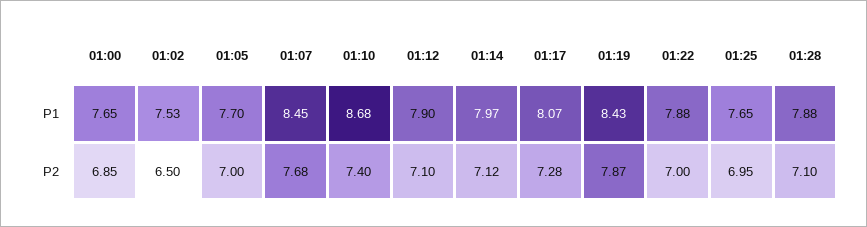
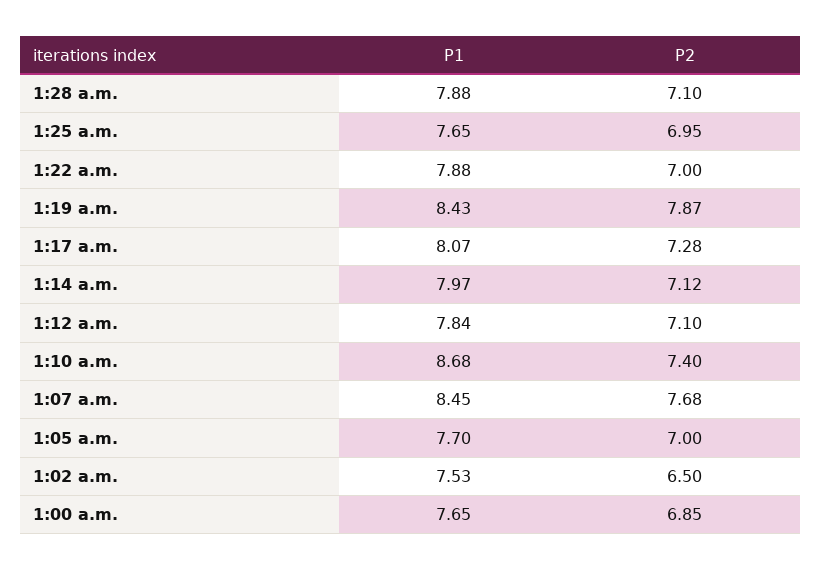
  {
    "01:00": {
      "P1": 7.65,
      "P2": 6.85
    },
    "01:02": {
      "P1": 7.53,
      "P2": 6.5
    },
    "01:05": {
      "P1": 7.7,
      "P2": 7
    },
    "01:07": {
      "P1": 8.45,
      "P2": 7.68
    },
    "01:10": {
      "P1": 8.68,
      "P2": 7.4
    },
    "01:12": {
-     "P1": 7.9,
+     "P1": 7.84,
      "P2": 7.1
    },
    "01:14": {
      "P1": 7.97,
      "P2": 7.12
    },
    "01:17": {
      "P1": 8.07,
      "P2": 7.28
    },
    "01:19": {
      "P1": 8.43,
      "P2": 7.87
    },
    "01:22": {
      "P1": 7.88,
      "P2": 7
    },
    "01:25": {
      "P1": 7.65,
      "P2": 6.95
    },
    "01:28": {
      "P1": 7.88,
      "P2": 7.1
    }
  }

